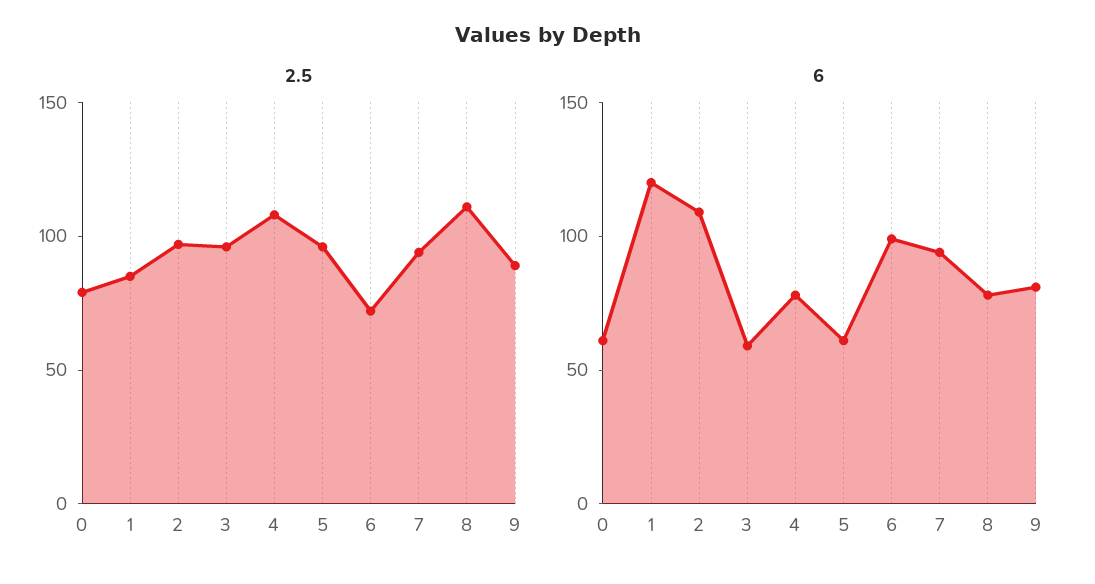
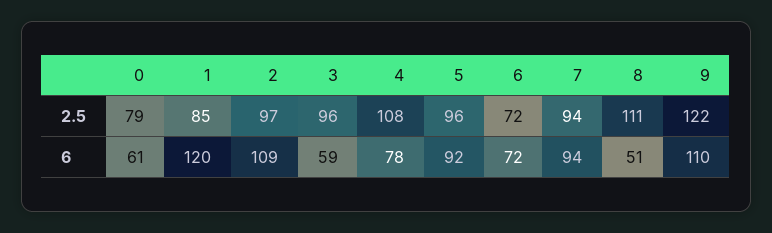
  {
    "2.5": {
      "0": 79,
      "1": 85,
      "2": 97,
      "3": 96,
      "4": 108,
      "5": 96,
      "6": 72,
      "7": 94,
      "8": 111,
-     "9": 90
+     "9": 122
    },
    "6": {
      "0": 61,
      "1": 120,
      "2": 109,
      "3": 59,
      "4": 78,
-     "5": 60,
+     "5": 92,
-     "6": 100,
+     "6": 72,
      "7": 94,
-     "8": 80,
+     "8": 51,
-     "9": 80
+     "9": 110
    }
  }

